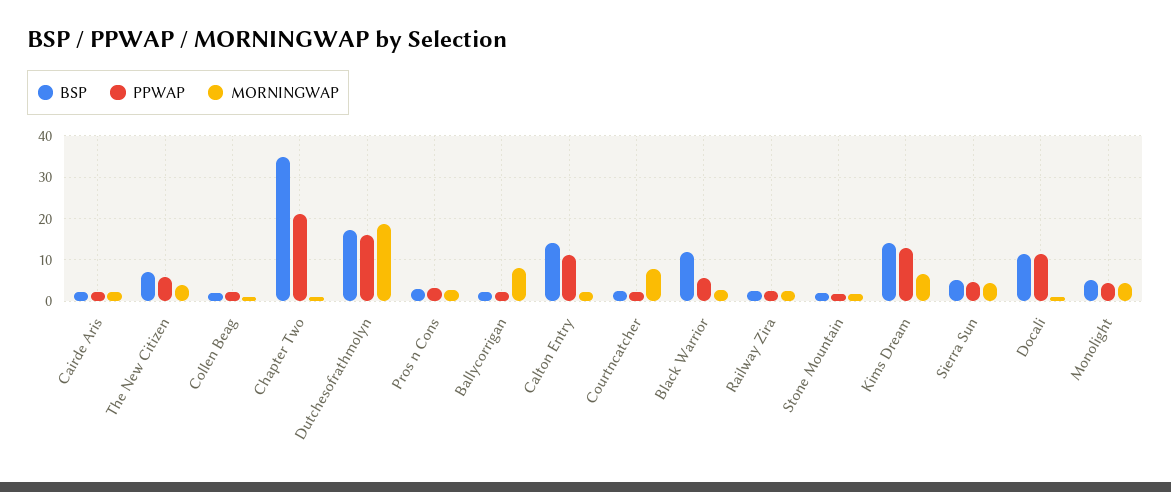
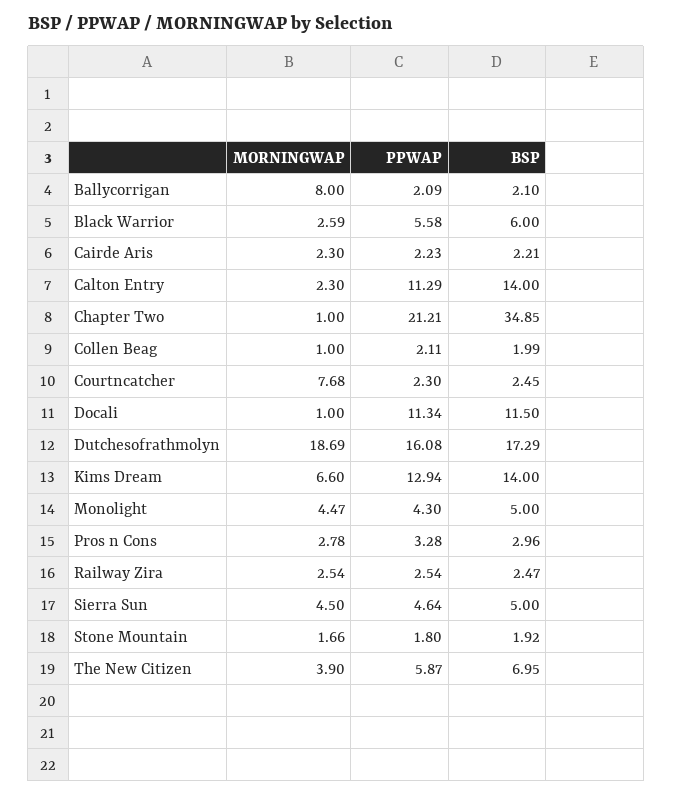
  {
    "BSP": {
      "Cairde Aris": 2.21,
      "The New Citizen": 6.95,
      "Collen Beag": 1.99,
      "Chapter Two": 34.85,
      "Dutchesofrathmolyn": 17.29,
      "Pros n Cons": 2.96,
      "Ballycorrigan": 2.1,
      "Calton Entry": 14,
      "Courtncatcher": 2.45,
-     "Black Warrior": 12,
+     "Black Warrior": 6,
      "Railway Zira": 2.47,
      "Stone Mountain": 1.92,
      "Kims Dream": 14,
      "Sierra Sun": 5,
      "Docali": 11.5,
      "Monolight": 5
    },
    "PPWAP": {
      "Cairde Aris": 2.23,
      "The New Citizen": 5.87,
      "Collen Beag": 2.11,
      "Chapter Two": 21.21,
      "Dutchesofrathmolyn": 16.08,
      "Pros n Cons": 3.28,
      "Ballycorrigan": 2.09,
      "Calton Entry": 11.29,
      "Courtncatcher": 2.3,
      "Black Warrior": 5.58,
      "Railway Zira": 2.54,
      "Stone Mountain": 1.8,
      "Kims Dream": 12.94,
      "Sierra Sun": 4.64,
      "Docali": 11.34,
      "Monolight": 4.3
    },
    "MORNINGWAP": {
      "Cairde Aris": 2.3,
      "The New Citizen": 3.9,
      "Collen Beag": 1,
      "Chapter Two": 1,
      "Dutchesofrathmolyn": 18.69,
      "Pros n Cons": 2.78,
      "Ballycorrigan": 8,
      "Calton Entry": 2.3,
      "Courtncatcher": 7.68,
      "Black Warrior": 2.59,
      "Railway Zira": 2.54,
      "Stone Mountain": 1.66,
      "Kims Dream": 6.6,
      "Sierra Sun": 4.5,
      "Docali": 1,
      "Monolight": 4.47
    }
  }

